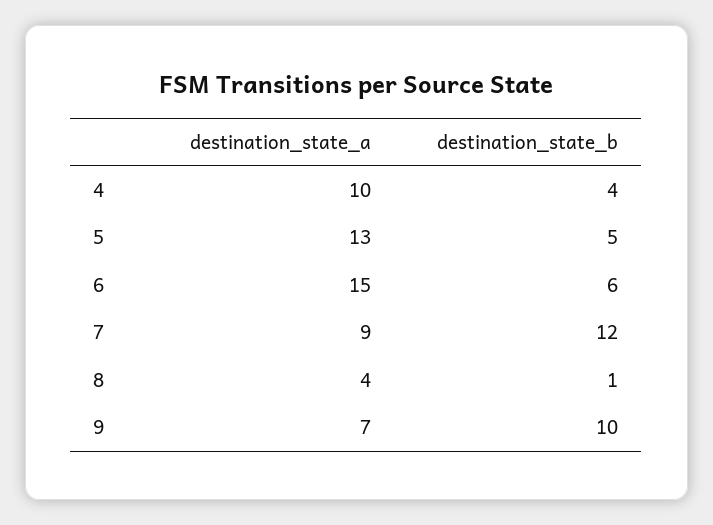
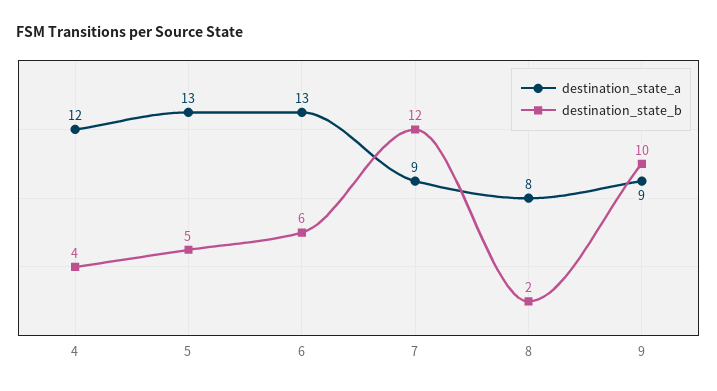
  {
    "destination_state_a": {
-     "4": 10,
+     "4": 12,
      "5": 13,
-     "6": 15,
+     "6": 13,
      "7": 9,
-     "8": 4,
+     "8": 8,
-     "9": 7
+     "9": 9
    },
    "destination_state_b": {
      "4": 4,
      "5": 5,
      "6": 6,
      "7": 12,
-     "8": 1,
+     "8": 2,
      "9": 10
    }
  }

